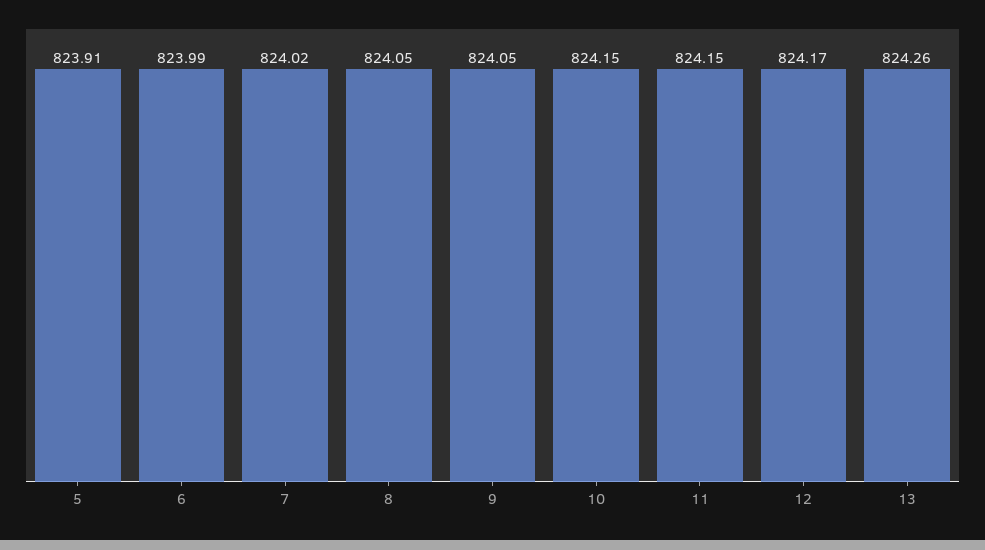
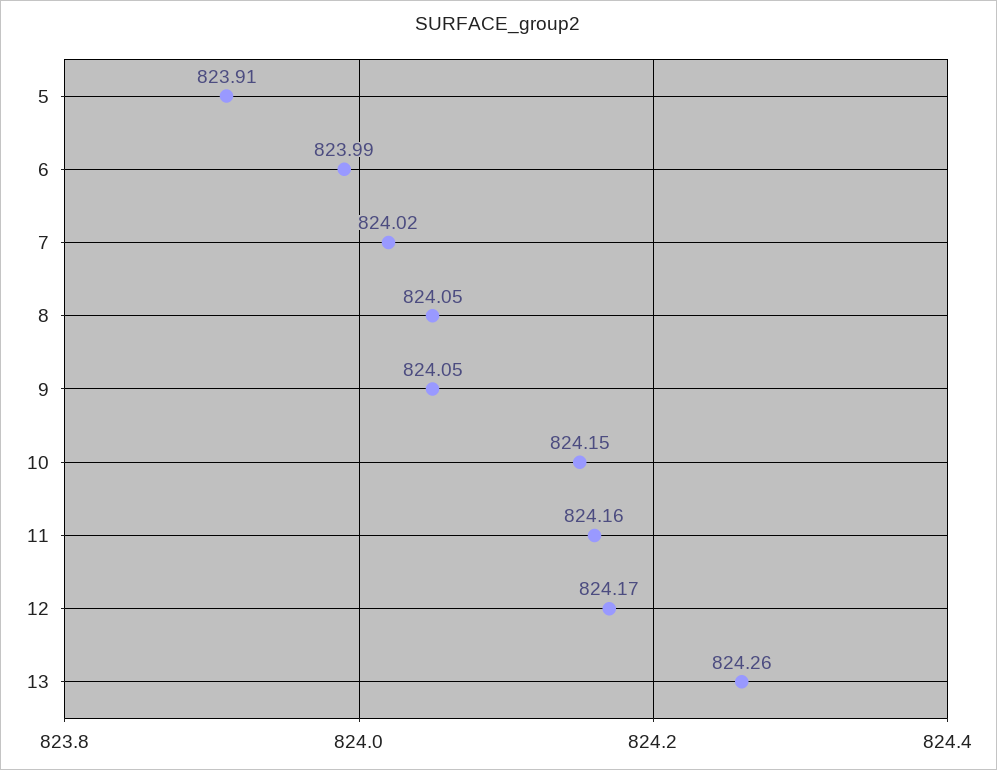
  {
    "5": 823.91,
    "6": 823.99,
    "7": 824.02,
    "8": 824.05,
    "9": 824.05,
    "10": 824.15,
-   "11": 824.15,
+   "11": 824.16,
    "12": 824.17,
    "13": 824.26
  }

